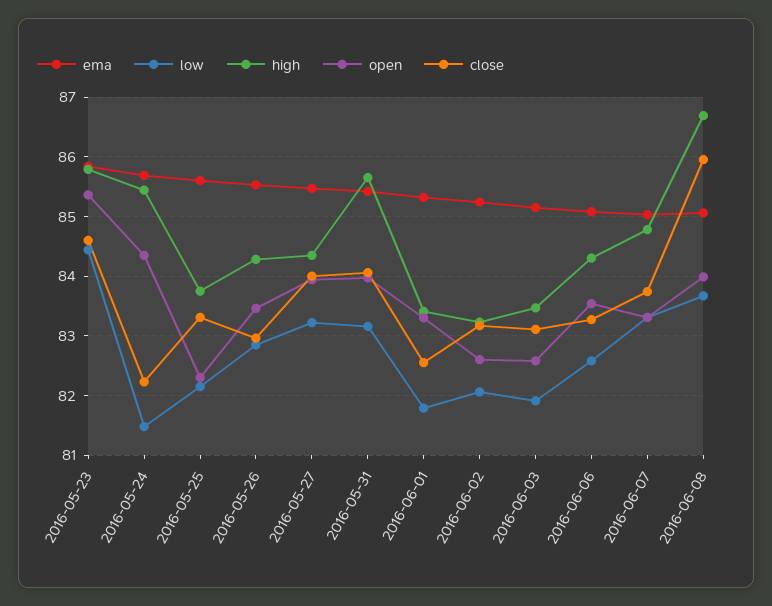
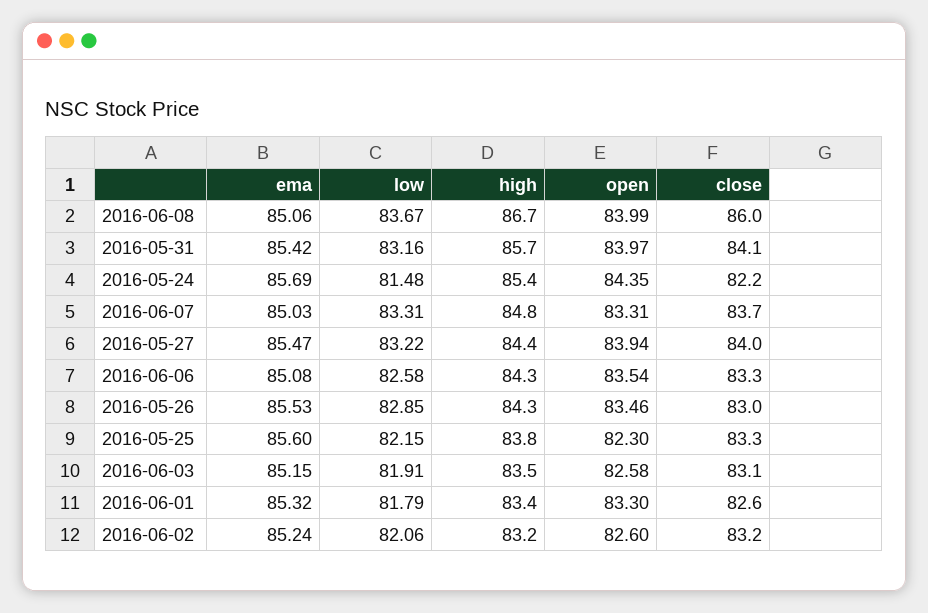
  {
    "ema": {
-     "2016-05-23": 85.8,
      "2016-05-24": 85.69,
      "2016-05-25": 85.6,
      "2016-05-26": 85.53,
      "2016-05-27": 85.47,
      "2016-05-31": 85.42,
      "2016-06-01": 85.32,
      "2016-06-02": 85.24,
      "2016-06-03": 85.15,
      "2016-06-06": 85.08,
      "2016-06-07": 85.03,
      "2016-06-08": 85.06
    },
    "low": {
-     "2016-05-23": 84.4,
      "2016-05-24": 81.48,
      "2016-05-25": 82.15,
      "2016-05-26": 82.85,
      "2016-05-27": 83.22,
      "2016-05-31": 83.16,
      "2016-06-01": 81.79,
      "2016-06-02": 82.06,
      "2016-06-03": 81.91,
      "2016-06-06": 82.58,
      "2016-06-07": 83.31,
      "2016-06-08": 83.67
    },
    "high": {
-     "2016-05-23": 85.8,
      "2016-05-24": 85.4,
      "2016-05-25": 83.8,
      "2016-05-26": 84.3,
      "2016-05-27": 84.4,
      "2016-05-31": 85.7,
      "2016-06-01": 83.4,
      "2016-06-02": 83.2,
      "2016-06-03": 83.5,
      "2016-06-06": 84.3,
      "2016-06-07": 84.8,
      "2016-06-08": 86.7
    },
    "open": {
-     "2016-05-23": 85.4,
      "2016-05-24": 84.35,
      "2016-05-25": 82.3,
      "2016-05-26": 83.46,
      "2016-05-27": 83.94,
      "2016-05-31": 83.97,
      "2016-06-01": 83.3,
      "2016-06-02": 82.6,
      "2016-06-03": 82.58,
      "2016-06-06": 83.54,
      "2016-06-07": 83.31,
      "2016-06-08": 83.99
    },
    "close": {
-     "2016-05-23": 84.6,
      "2016-05-24": 82.2,
      "2016-05-25": 83.3,
      "2016-05-26": 83,
      "2016-05-27": 84,
      "2016-05-31": 84.1,
      "2016-06-01": 82.6,
      "2016-06-02": 83.2,
      "2016-06-03": 83.1,
      "2016-06-06": 83.3,
      "2016-06-07": 83.7,
      "2016-06-08": 86
    }
  }

